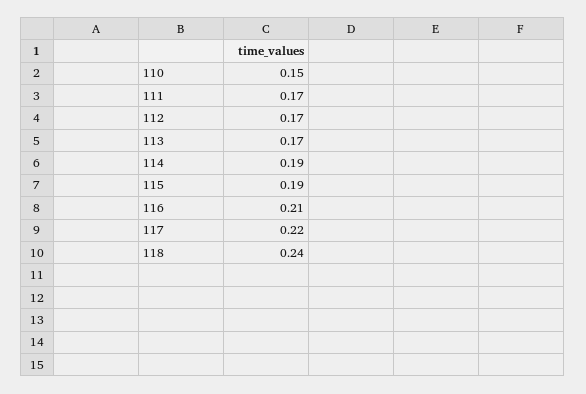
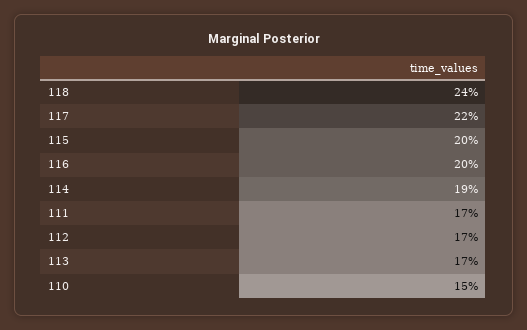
  {
    "110": 0.15,
    "111": 0.17,
    "112": 0.17,
    "113": 0.17,
    "114": 0.19,
-   "115": 0.19,
+   "115": 0.2,
-   "116": 0.21,
+   "116": 0.2,
    "117": 0.22,
    "118": 0.24
  }

